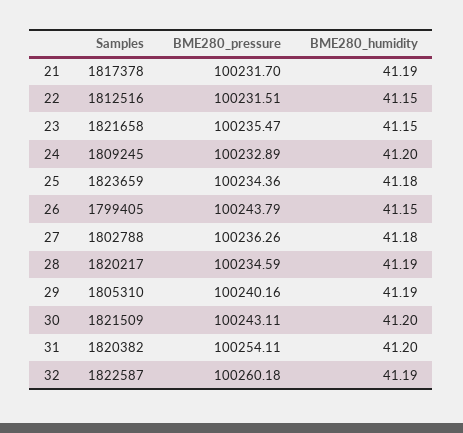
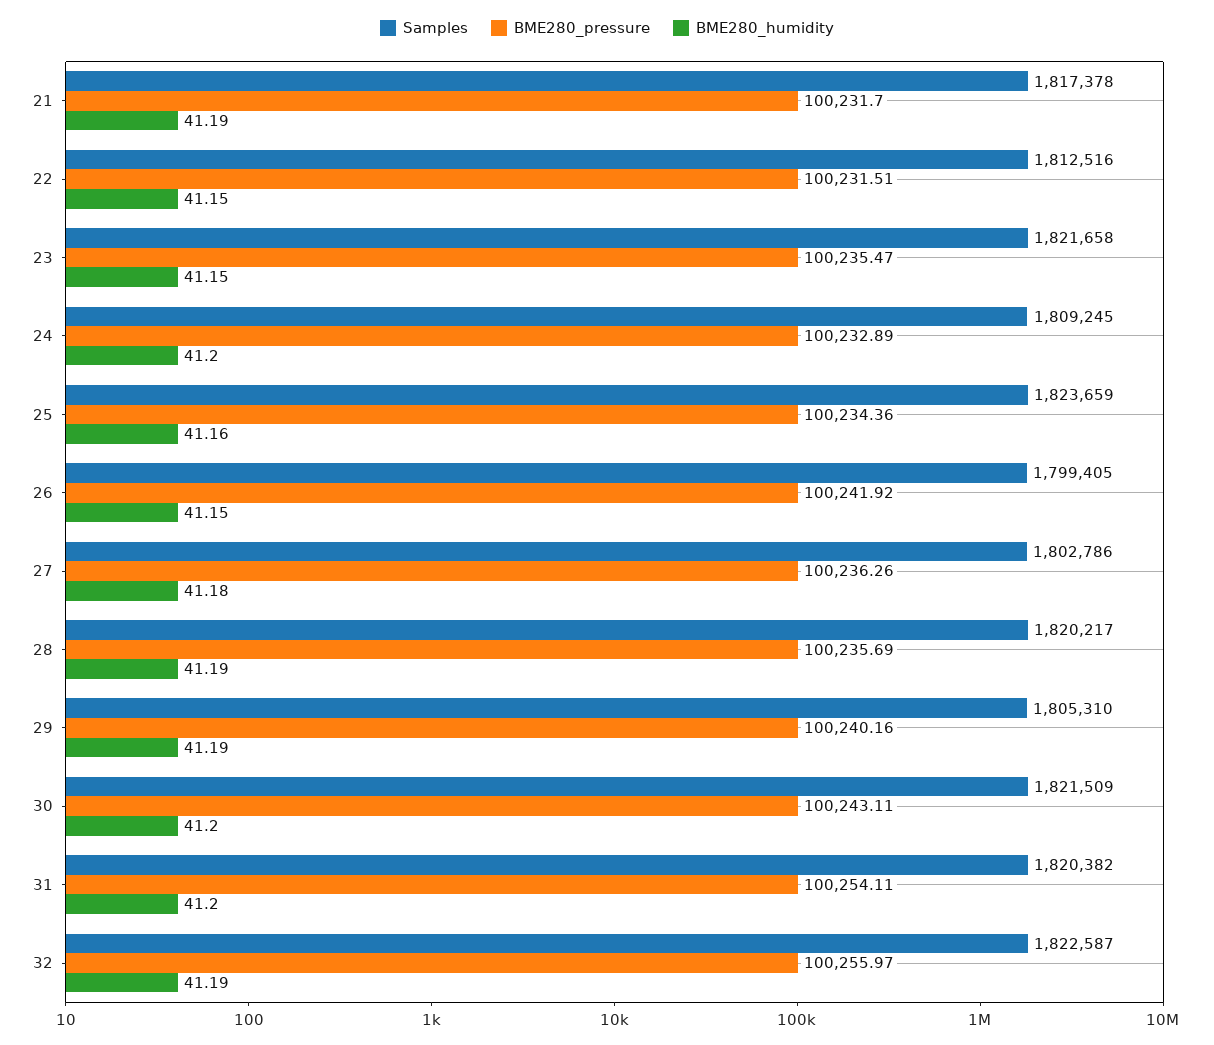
  {
    "Samples": {
      "21": 1817378,
      "22": 1812516,
      "23": 1821658,
      "24": 1809245,
      "25": 1823659,
      "26": 1799405,
-     "27": 1802788,
+     "27": 1802786,
      "28": 1820217,
      "29": 1805310,
      "30": 1821509,
      "31": 1820382,
      "32": 1822587
    },
    "BME280_pressure": {
      "21": 100231.7,
      "22": 100231.51,
      "23": 100235.47,
      "24": 100232.89,
      "25": 100234.36,
-     "26": 100243.79,
+     "26": 100241.92,
      "27": 100236.26,
-     "28": 100234.59,
+     "28": 100235.69,
      "29": 100240.16,
      "30": 100243.11,
      "31": 100254.11,
-     "32": 100260.18
+     "32": 100255.97
    },
    "BME280_humidity": {
      "21": 41.19,
      "22": 41.15,
      "23": 41.15,
      "24": 41.2,
-     "25": 41.18,
+     "25": 41.16,
      "26": 41.15,
      "27": 41.18,
      "28": 41.19,
      "29": 41.19,
      "30": 41.2,
      "31": 41.2,
      "32": 41.19
    }
  }

